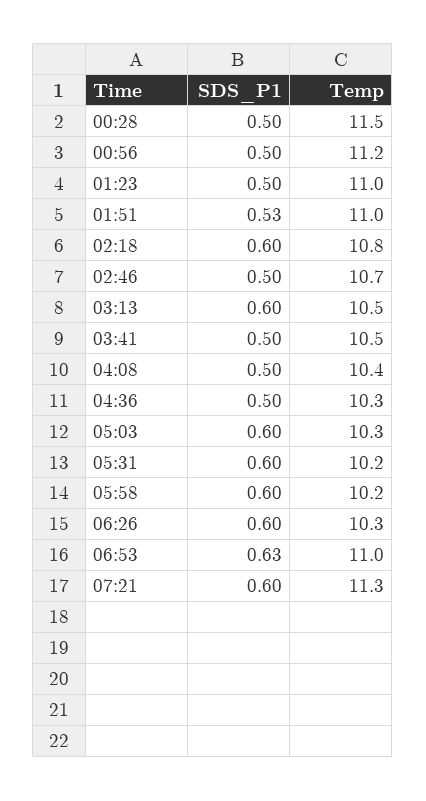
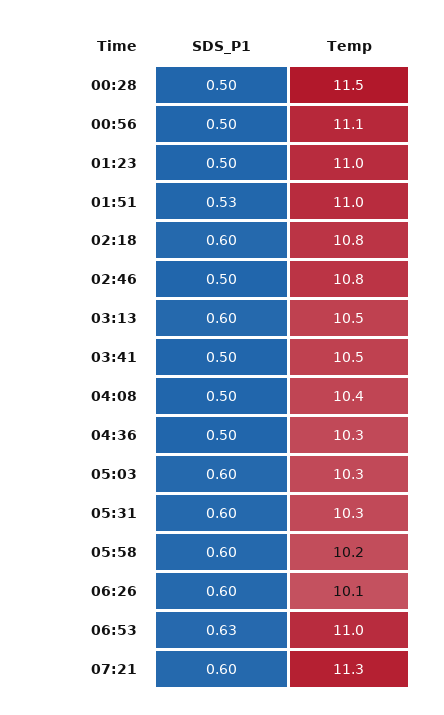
  {
    "SDS_P1": {
      "00:28": 0.5,
      "00:56": 0.5,
      "01:23": 0.5,
      "01:51": 0.53,
      "02:18": 0.6,
      "02:46": 0.5,
      "03:13": 0.6,
      "03:41": 0.5,
      "04:08": 0.5,
      "04:36": 0.5,
      "05:03": 0.6,
      "05:31": 0.6,
      "05:58": 0.6,
      "06:26": 0.6,
      "06:53": 0.63,
      "07:21": 0.6
    },
    "Temp": {
      "00:28": 11.5,
-     "00:56": 11.2,
+     "00:56": 11.1,
      "01:23": 11,
      "01:51": 11,
      "02:18": 10.8,
-     "02:46": 10.7,
+     "02:46": 10.8,
      "03:13": 10.5,
      "03:41": 10.5,
      "04:08": 10.4,
      "04:36": 10.3,
      "05:03": 10.3,
-     "05:31": 10.2,
+     "05:31": 10.3,
      "05:58": 10.2,
-     "06:26": 10.3,
+     "06:26": 10.1,
      "06:53": 11,
      "07:21": 11.3
    }
  }

